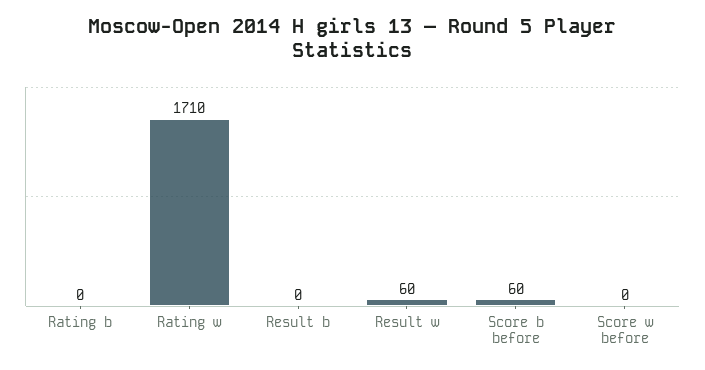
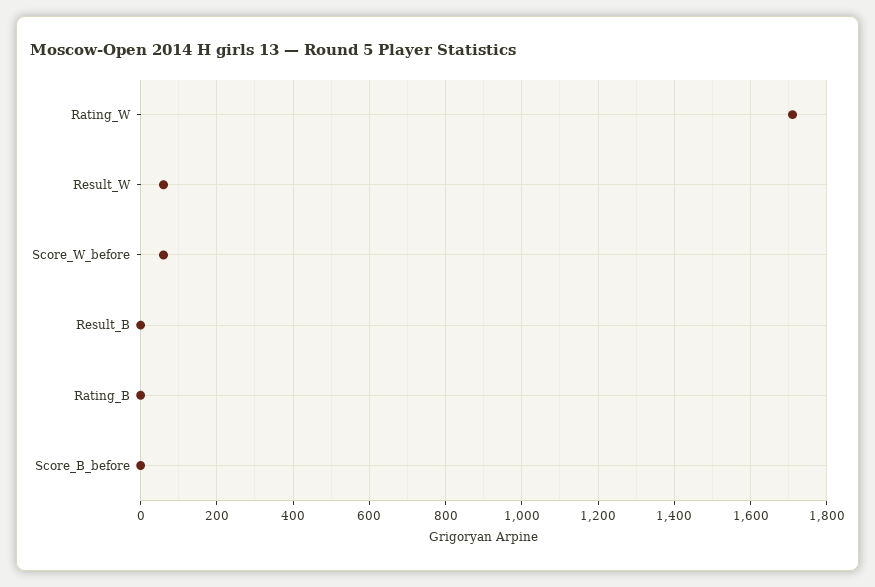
  {
    "Rating b": 0,
    "Rating w": 1710,
    "Result b": 0,
    "Result w": 60,
-   "Score b before": 60,
+   "Score b before": 0,
-   "Score w before": 0
+   "Score w before": 60
  }

